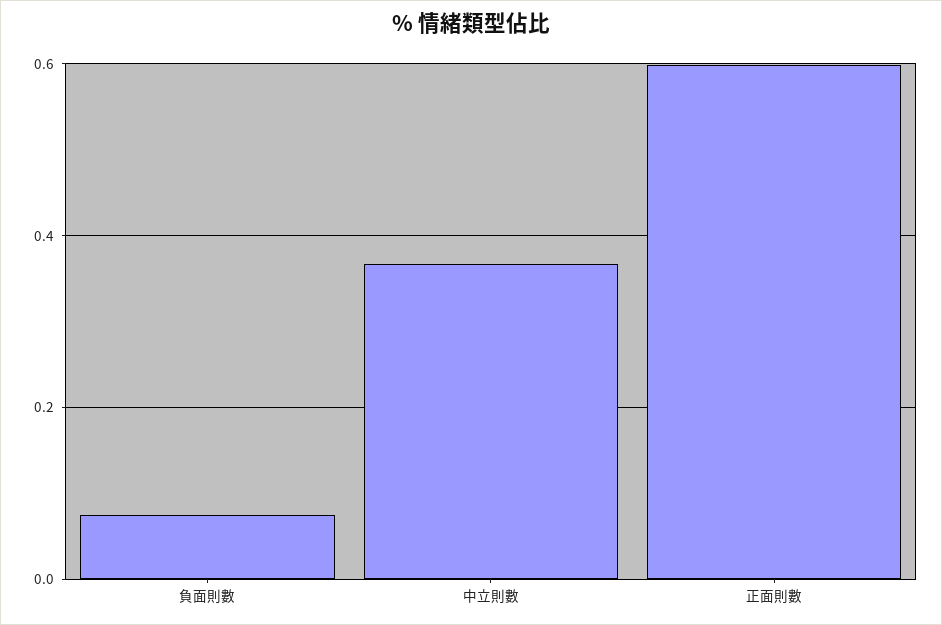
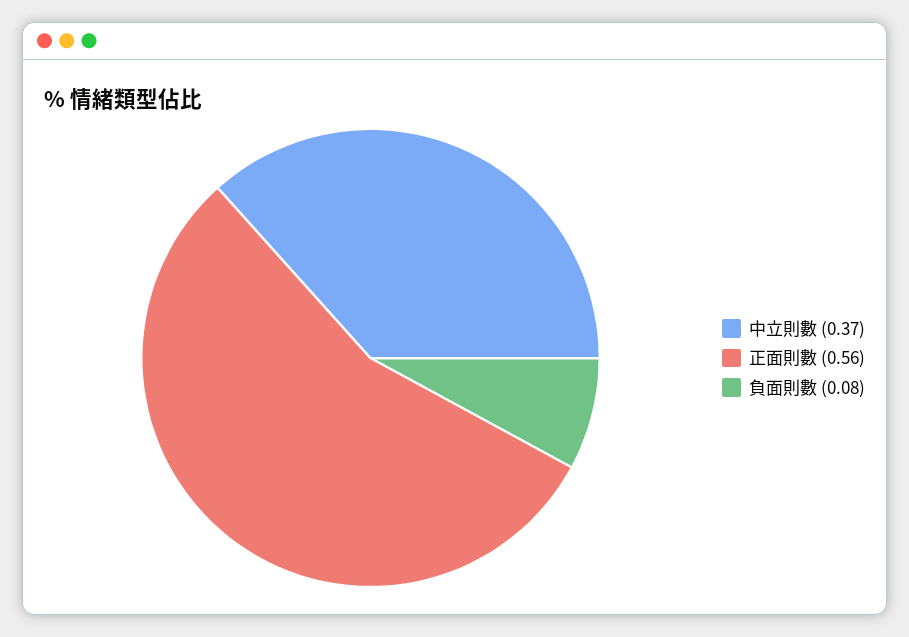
  {
    "負面則數": 0.08,
    "中立則數": 0.37,
-   "正面則數": 0.6
+   "正面則數": 0.56
  }

